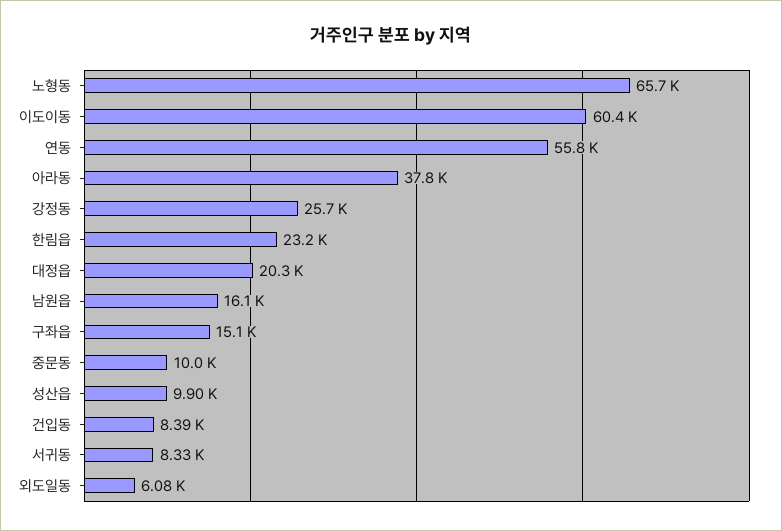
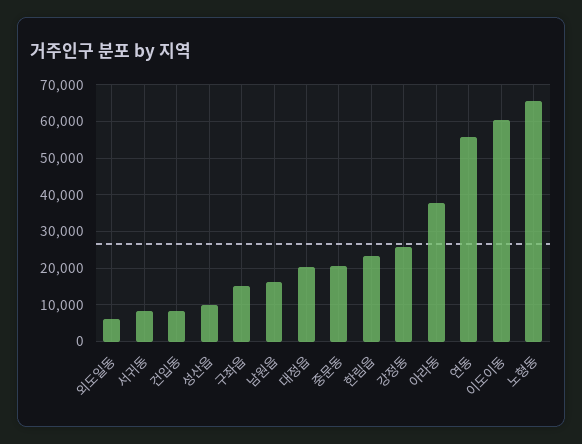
  {
    "노형동": 65700,
    "이도이동": 60400,
    "연동": 55800,
    "아라동": 37800,
    "강정동": 25700,
    "한림읍": 23200,
    "대정읍": 20300,
    "남원읍": 16100,
    "구좌읍": 15100,
-   "중문동": 10000,
+   "중문동": 20000,
    "성산읍": 9900,
    "건입동": 8390,
    "서귀동": 8330,
    "외도일동": 6080
  }

